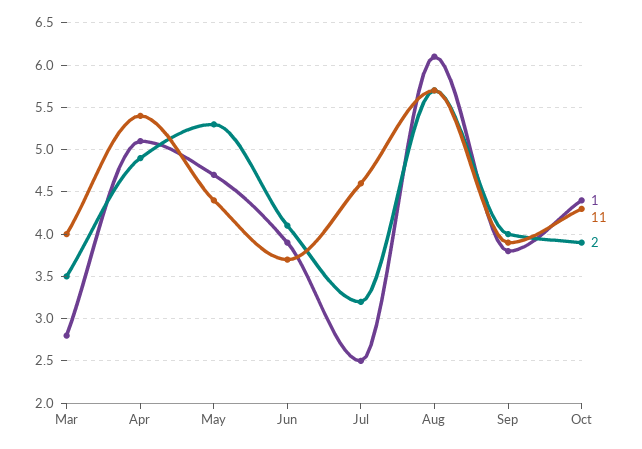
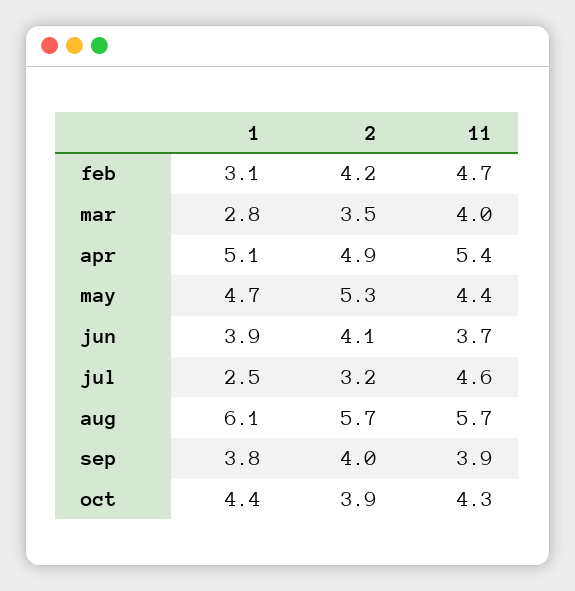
  {
    "1": {
      "Mar": 2.8,
      "Apr": 5.1,
      "May": 4.7,
      "Jun": 3.9,
      "Jul": 2.5,
      "Aug": 6.1,
      "Sep": 3.8,
-     "Oct": 4.4
+     "Oct": 4.4,
+     "feb": 3.1
    },
    "11": {
      "Mar": 4,
      "Apr": 5.4,
      "May": 4.4,
      "Jun": 3.7,
      "Jul": 4.6,
      "Aug": 5.7,
      "Sep": 3.9,
-     "Oct": 4.3
+     "Oct": 4.3,
+     "feb": 4.7
    },
    "2": {
      "Mar": 3.5,
      "Apr": 4.9,
      "May": 5.3,
      "Jun": 4.1,
      "Jul": 3.2,
      "Aug": 5.7,
      "Sep": 4,
-     "Oct": 3.9
+     "Oct": 3.9,
+     "feb": 4.2
    }
  }

